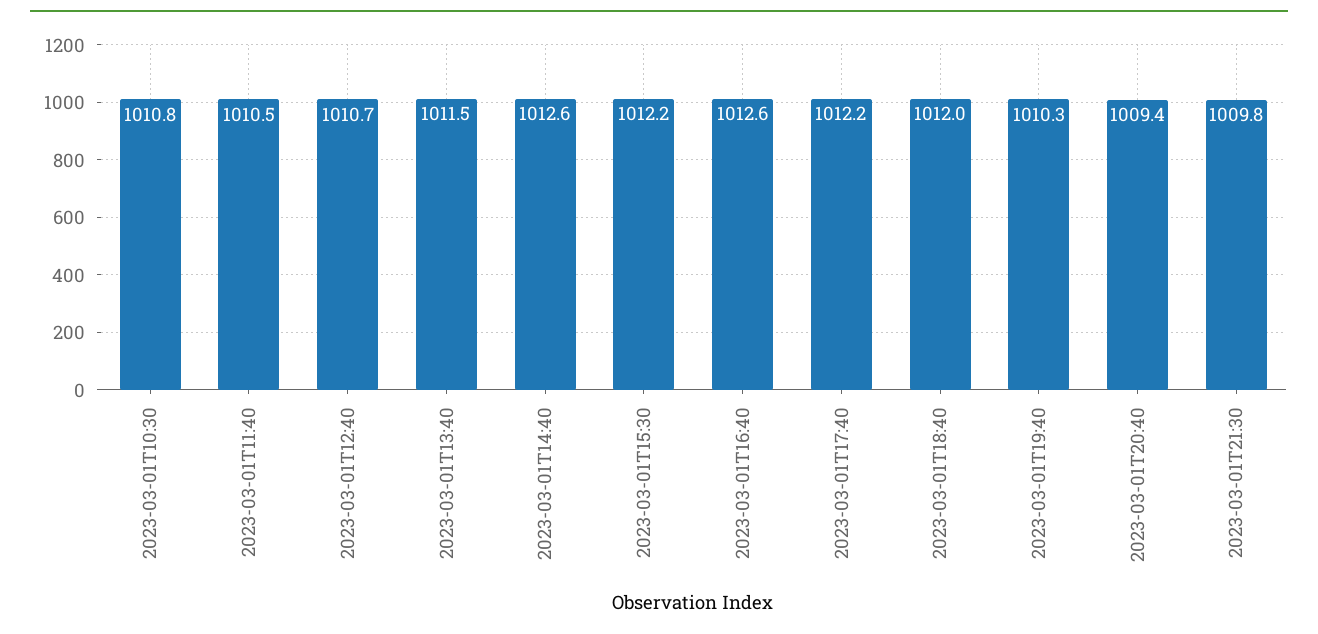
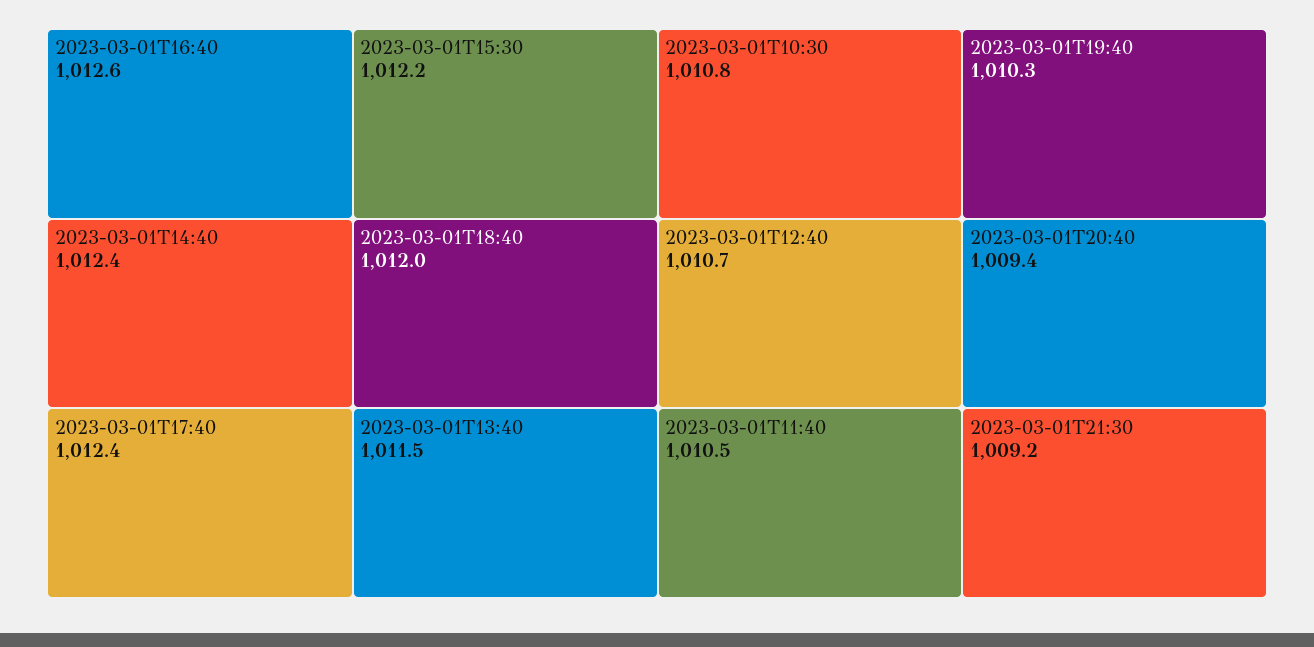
  {
    "2023-03-01T10:30": 1010.8,
    "2023-03-01T11:40": 1010.5,
    "2023-03-01T12:40": 1010.7,
    "2023-03-01T13:40": 1011.5,
-   "2023-03-01T14:40": 1012.6,
+   "2023-03-01T14:40": 1012.4,
    "2023-03-01T15:30": 1012.2,
    "2023-03-01T16:40": 1012.6,
-   "2023-03-01T17:40": 1012.2,
+   "2023-03-01T17:40": 1012.4,
    "2023-03-01T18:40": 1012,
    "2023-03-01T19:40": 1010.3,
    "2023-03-01T20:40": 1009.4,
-   "2023-03-01T21:30": 1009.8
+   "2023-03-01T21:30": 1009.2
  }

